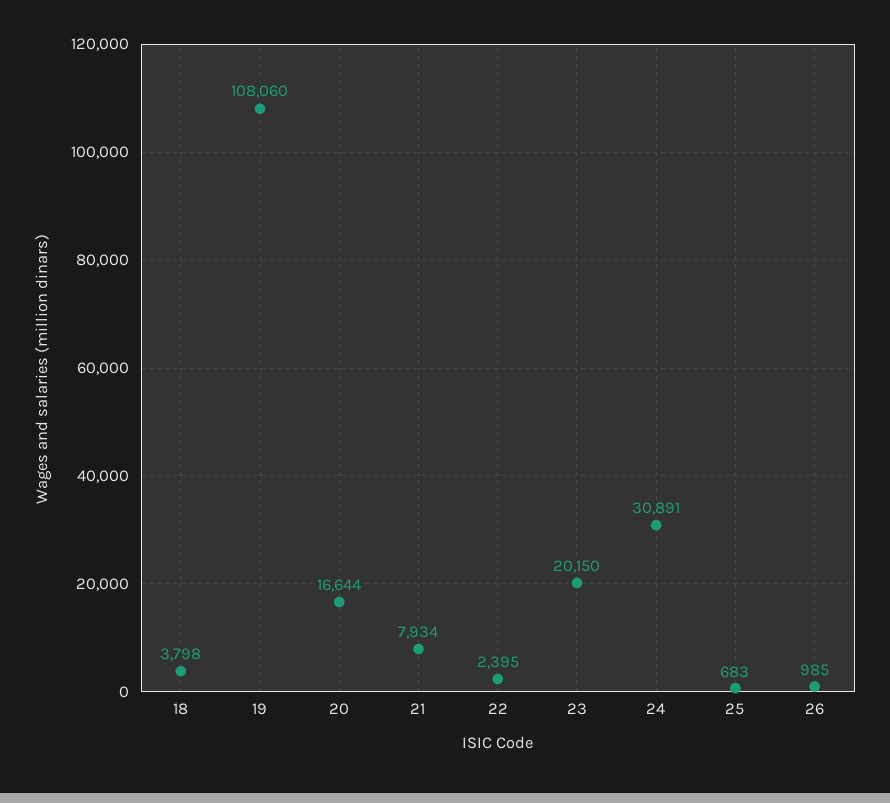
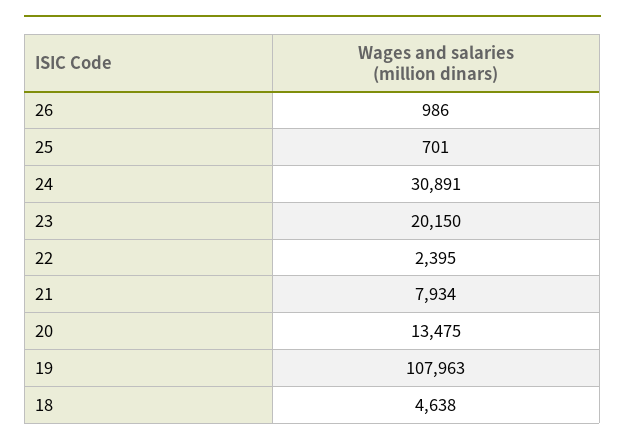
  {
-   "18": 3798,
+   "18": 4638,
-   "19": 108060,
+   "19": 107963,
-   "20": 16644,
+   "20": 13475,
    "21": 7934,
    "22": 2395,
    "23": 20150,
    "24": 30891,
-   "25": 683,
+   "25": 701,
-   "26": 985
+   "26": 986
  }

